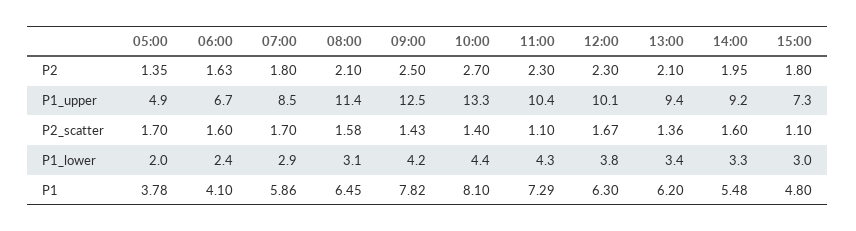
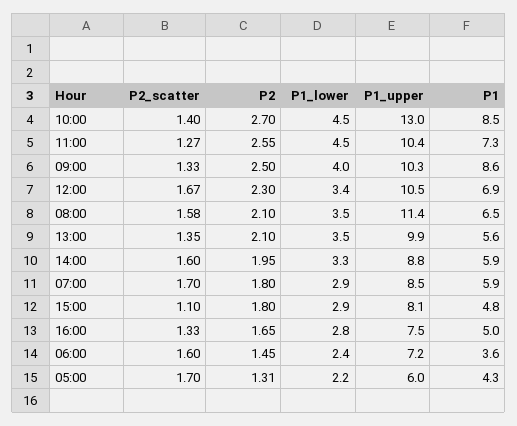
  {
    "05:00": {
-     "P2": 1.35,
+     "P2": 1.31,
-     "P1_upper": 4.9,
+     "P1_upper": 6,
      "P2_scatter": 1.7,
-     "P1_lower": 2,
+     "P1_lower": 2.2,
-     "P1": 3.78
+     "P1": 4.3
    },
    "06:00": {
-     "P2": 1.63,
+     "P2": 1.45,
-     "P1_upper": 6.7,
+     "P1_upper": 7.2,
      "P2_scatter": 1.6,
      "P1_lower": 2.4,
-     "P1": 4.1
+     "P1": 3.6
    },
    "07:00": {
      "P2": 1.8,
      "P1_upper": 8.5,
      "P2_scatter": 1.7,
      "P1_lower": 2.9,
      "P1": 5.86
    },
    "08:00": {
      "P2": 2.1,
      "P1_upper": 11.4,
      "P2_scatter": 1.58,
-     "P1_lower": 3.1,
+     "P1_lower": 3.5,
      "P1": 6.45
    },
    "09:00": {
      "P2": 2.5,
-     "P1_upper": 12.5,
+     "P1_upper": 10.3,
-     "P2_scatter": 1.43,
+     "P2_scatter": 1.33,
-     "P1_lower": 4.2,
+     "P1_lower": 4,
-     "P1": 7.82
+     "P1": 8.6
    },
    "10:00": {
      "P2": 2.7,
-     "P1_upper": 13.3,
+     "P1_upper": 13,
      "P2_scatter": 1.4,
-     "P1_lower": 4.4,
+     "P1_lower": 4.5,
-     "P1": 8.1
+     "P1": 8.5
    },
    "11:00": {
-     "P2": 2.3,
+     "P2": 2.55,
      "P1_upper": 10.4,
-     "P2_scatter": 1.1,
+     "P2_scatter": 1.27,
-     "P1_lower": 4.3,
+     "P1_lower": 4.5,
      "P1": 7.29
    },
    "12:00": {
      "P2": 2.3,
-     "P1_upper": 10.1,
+     "P1_upper": 10.5,
      "P2_scatter": 1.67,
-     "P1_lower": 3.8,
+     "P1_lower": 3.4,
-     "P1": 6.3
+     "P1": 6.9
    },
    "13:00": {
      "P2": 2.1,
-     "P1_upper": 9.4,
+     "P1_upper": 9.9,
-     "P2_scatter": 1.36,
+     "P2_scatter": 1.35,
-     "P1_lower": 3.4,
+     "P1_lower": 3.5,
-     "P1": 6.2
+     "P1": 5.6
    },
    "14:00": {
      "P2": 1.95,
-     "P1_upper": 9.2,
+     "P1_upper": 8.8,
      "P2_scatter": 1.6,
      "P1_lower": 3.3,
-     "P1": 5.48
+     "P1": 5.9
    },
    "15:00": {
      "P2": 1.8,
-     "P1_upper": 7.3,
+     "P1_upper": 8.1,
      "P2_scatter": 1.1,
-     "P1_lower": 3,
+     "P1_lower": 2.9,
      "P1": 4.8
-   }
+   },
+   "16:00": {
+     "P2_scatter": 1.33,
+     "P2": 1.65,
+     "P1_lower": 2.8,
+     "P1_upper": 7.5,
+     "P1": 5
+   }
  }

